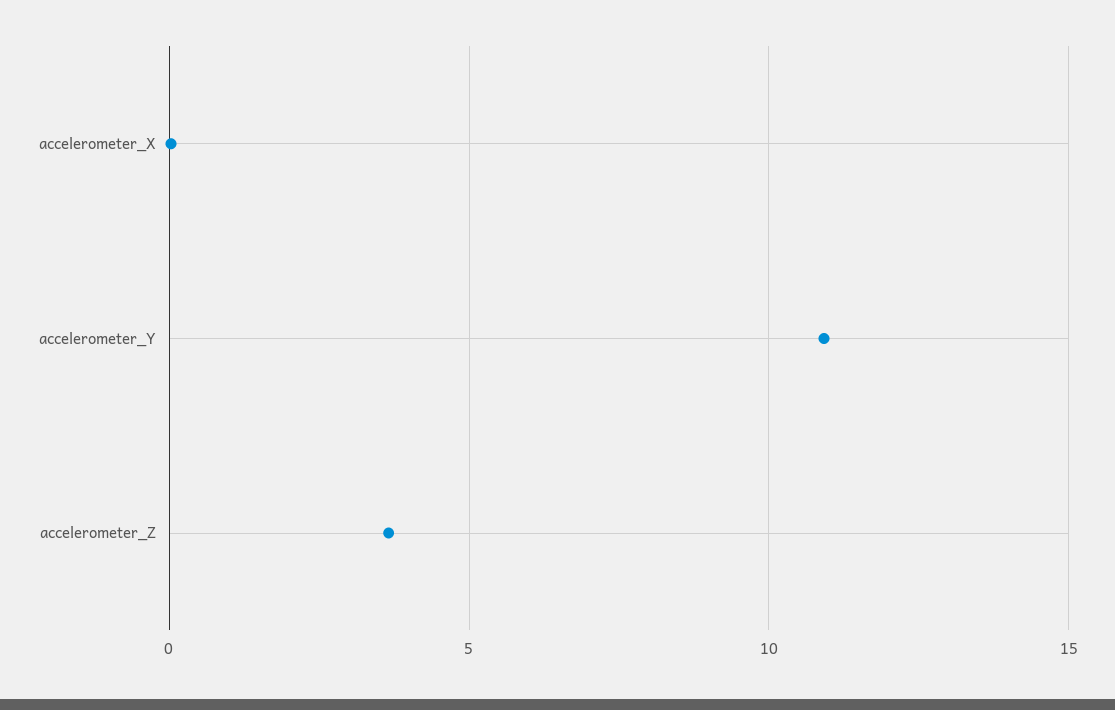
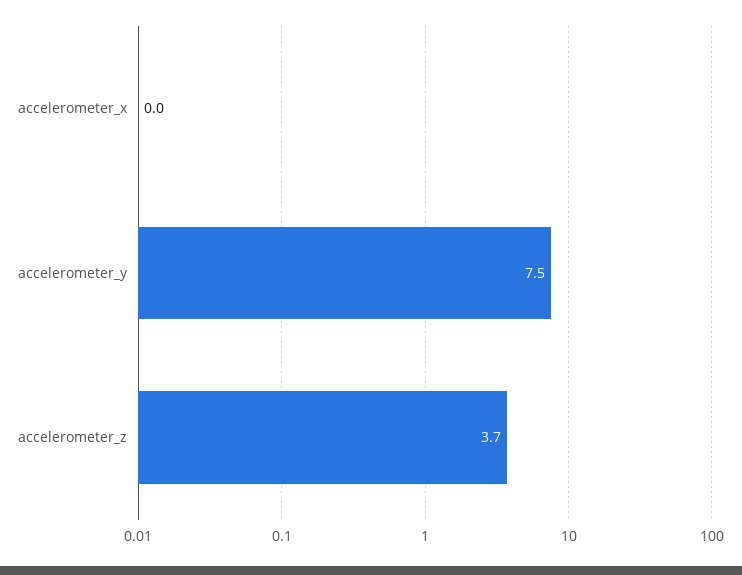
  {
    "accelerometer_X": 0,
-   "accelerometer_Y": 11,
+   "accelerometer_Y": 7.5,
    "accelerometer_Z": 3.7
  }

